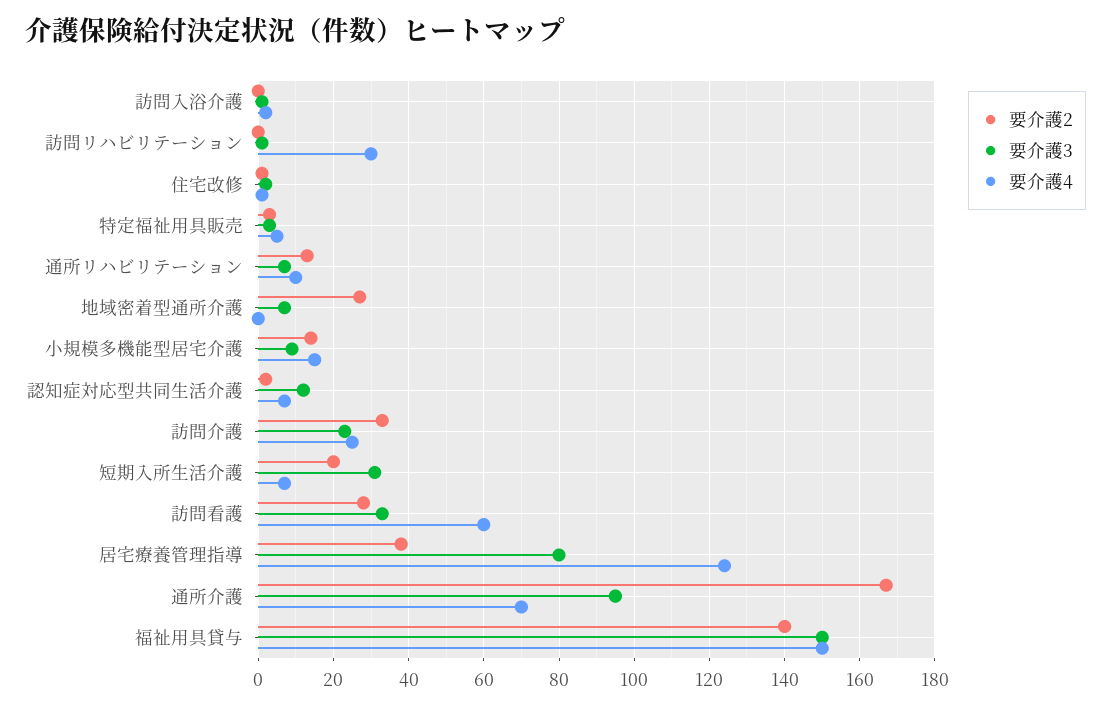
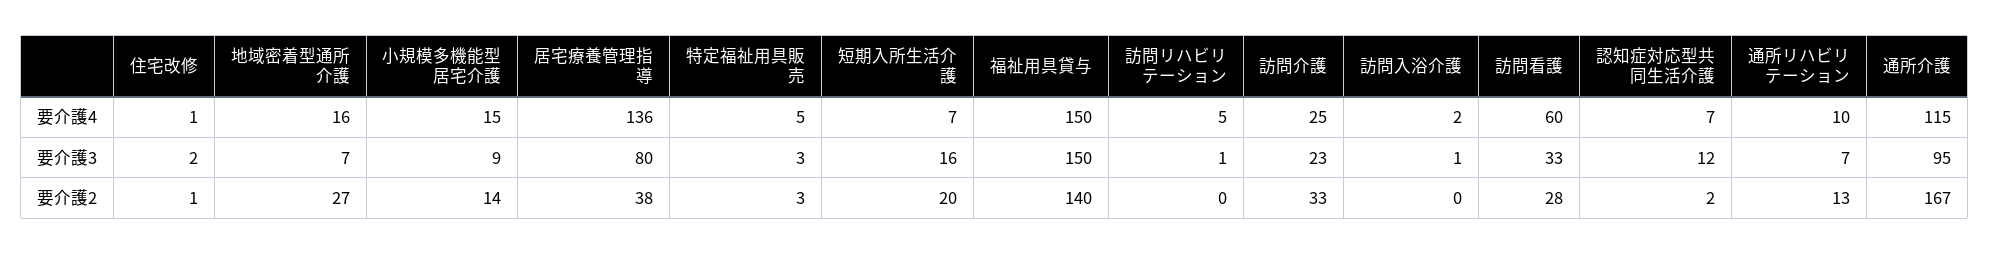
  {
    "要介護2": {
      "訪問入浴介護": 0,
      "訪問リハビリテーション": 0,
      "住宅改修": 1,
      "特定福祉用具販売": 3,
      "通所リハビリテーション": 13,
      "地域密着型通所介護": 27,
      "小規模多機能型居宅介護": 14,
      "認知症対応型共同生活介護": 2,
      "訪問介護": 33,
      "短期入所生活介護": 20,
      "訪問看護": 28,
      "居宅療養管理指導": 38,
      "通所介護": 167,
      "福祉用具貸与": 140
    },
    "要介護3": {
      "訪問入浴介護": 1,
      "訪問リハビリテーション": 1,
      "住宅改修": 2,
      "特定福祉用具販売": 3,
      "通所リハビリテーション": 7,
      "地域密着型通所介護": 7,
      "小規模多機能型居宅介護": 9,
      "認知症対応型共同生活介護": 12,
      "訪問介護": 23,
-     "短期入所生活介護": 30,
+     "短期入所生活介護": 16,
      "訪問看護": 33,
      "居宅療養管理指導": 80,
      "通所介護": 95,
      "福祉用具貸与": 150
    },
    "要介護4": {
      "訪問入浴介護": 2,
-     "訪問リハビリテーション": 30,
+     "訪問リハビリテーション": 5,
      "住宅改修": 1,
      "特定福祉用具販売": 5,
      "通所リハビリテーション": 10,
-     "地域密着型通所介護": 0,
+     "地域密着型通所介護": 16,
      "小規模多機能型居宅介護": 15,
      "認知症対応型共同生活介護": 7,
      "訪問介護": 25,
      "短期入所生活介護": 7,
      "訪問看護": 60,
-     "居宅療養管理指導": 125,
+     "居宅療養管理指導": 136,
-     "通所介護": 70,
+     "通所介護": 115,
      "福祉用具貸与": 150
    }
  }

